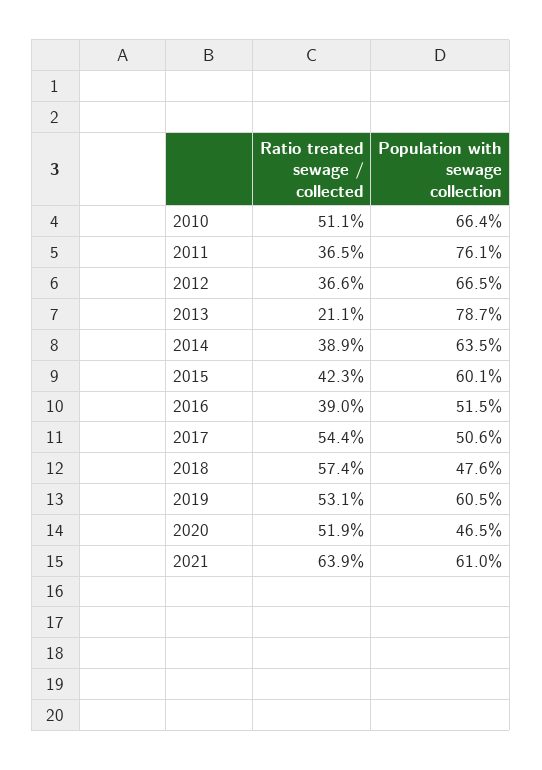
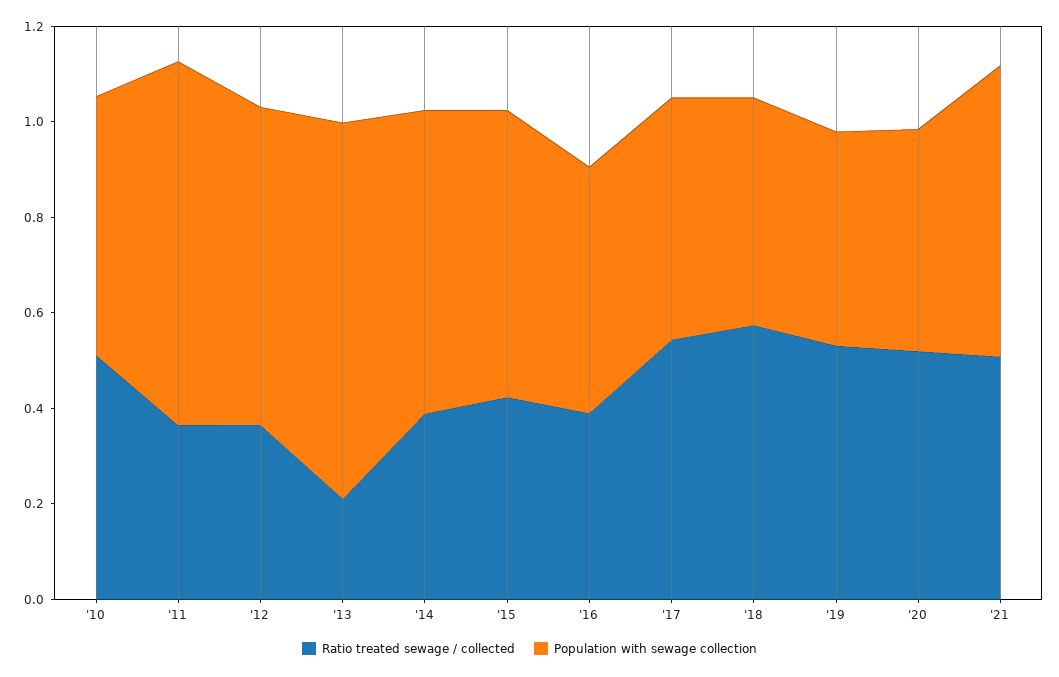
  {
    "Ratio treated sewage / collected": {
      "2010": 0.511,
      "2011": 0.365,
      "2012": 0.366,
      "2013": 0.211,
      "2014": 0.389,
      "2015": 0.423,
      "2016": 0.39,
      "2017": 0.544,
      "2018": 0.574,
      "2019": 0.531,
      "2020": 0.519,
-     "2021": 0.639
+     "2021": 0.5
    },
    "Population with sewage collection": {
-     "2010": 0.664,
+     "2010": 0.55,
      "2011": 0.761,
      "2012": 0.665,
      "2013": 0.787,
      "2014": 0.635,
      "2015": 0.601,
      "2016": 0.515,
      "2017": 0.506,
      "2018": 0.476,
-     "2019": 0.605,
+     "2019": 0.45,
      "2020": 0.465,
      "2021": 0.61
    }
  }

